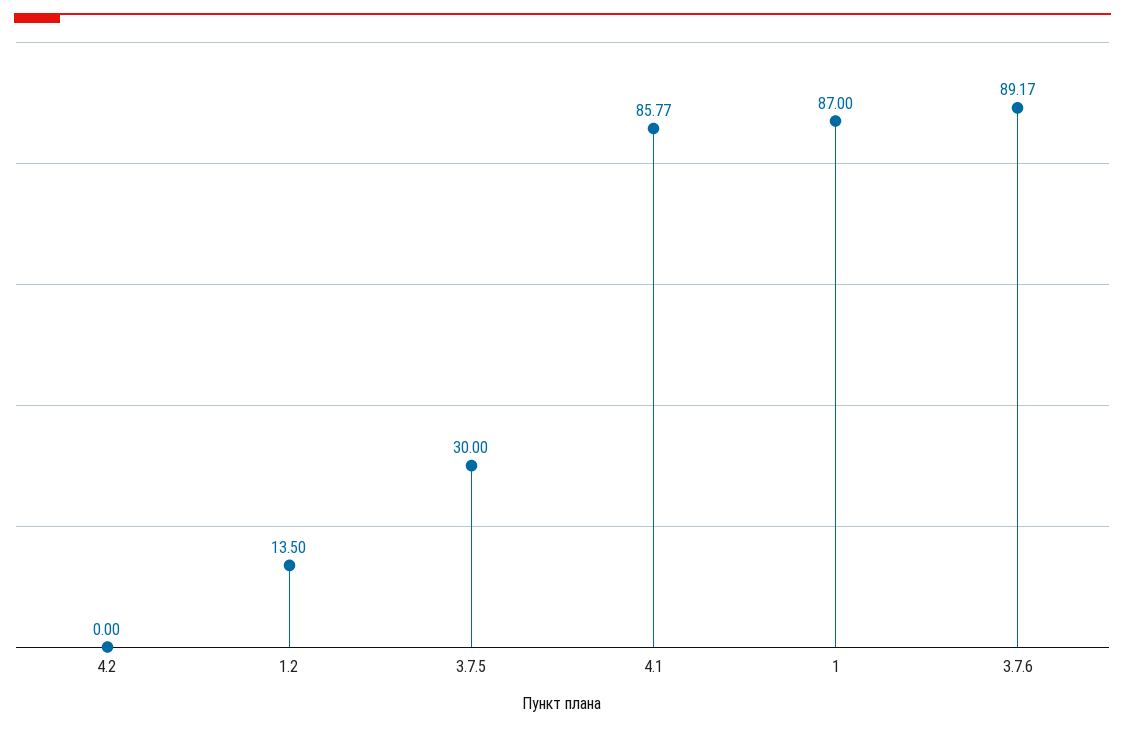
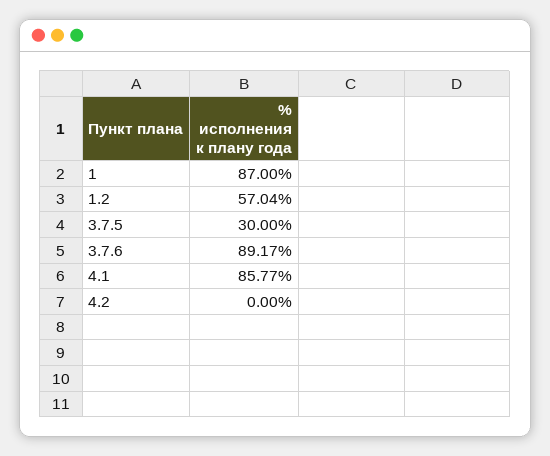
  {
    "4.2": 0,
-   "1.2": 13.5,
+   "1.2": 57.04,
    "3.7.5": 30,
    "4.1": 85.77,
    "1": 87,
    "3.7.6": 89.17
  }

